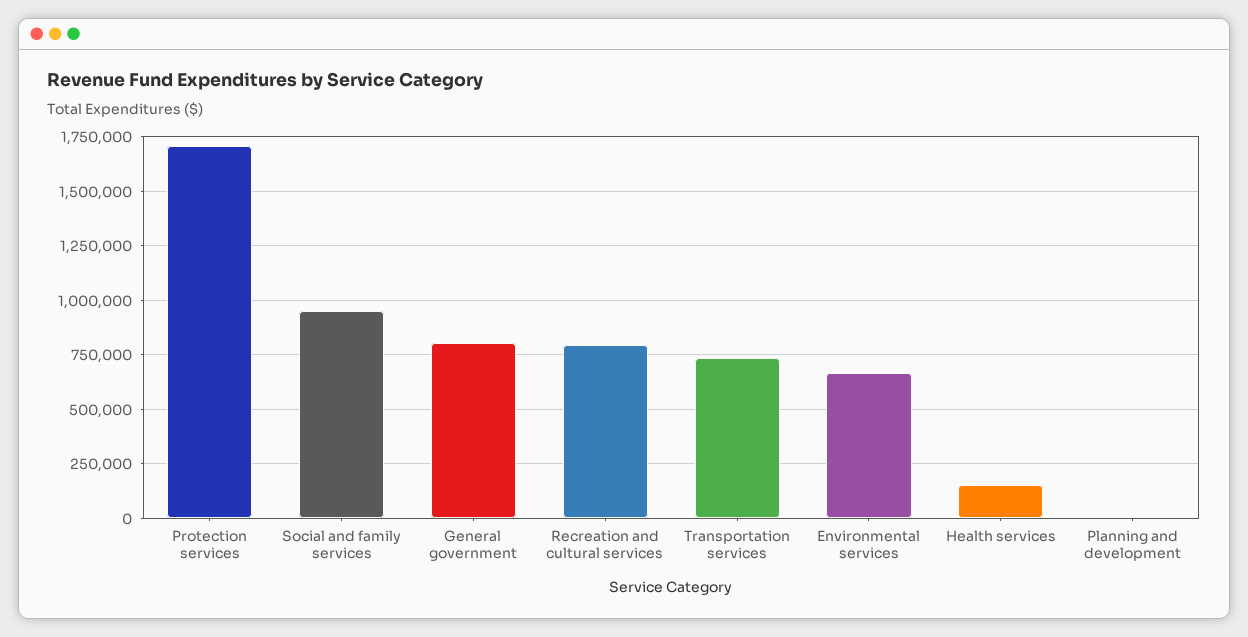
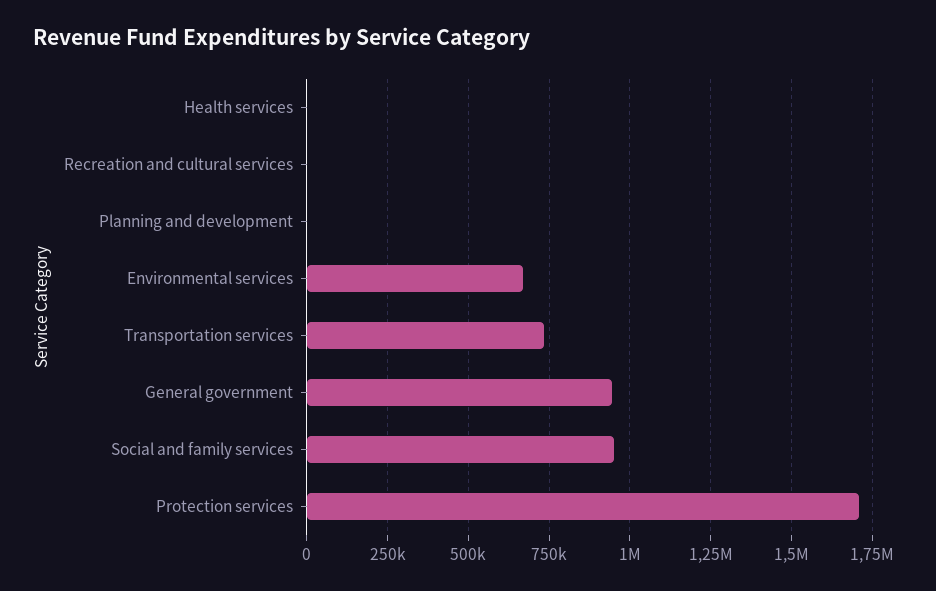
  {
    "Protection services": 1700000,
    "Social and family services": 950000,
-   "General government": 800000,
+   "General government": 950000,
-   "Recreation and cultural services": 800000,
+   "Recreation and cultural services": 0,
    "Transportation services": 725000,
    "Environmental services": 675000,
-   "Health services": 150000,
+   "Health services": 0,
    "Planning and development": 0
  }

